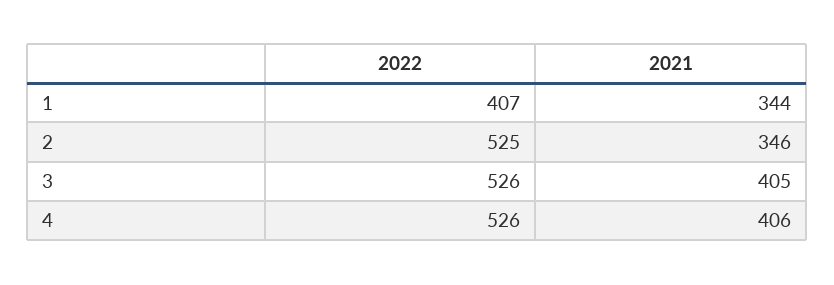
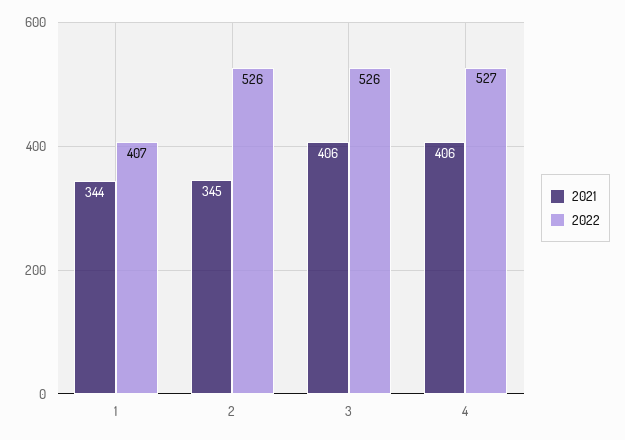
  {
    "2022": {
      "1": 407,
-     "2": 525,
+     "2": 526,
      "3": 526,
-     "4": 526
+     "4": 527
    },
    "2021": {
      "1": 344,
-     "2": 346,
+     "2": 345,
-     "3": 405,
+     "3": 406,
      "4": 406
    }
  }

